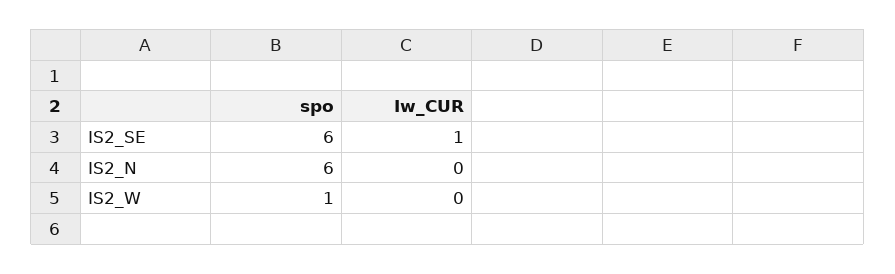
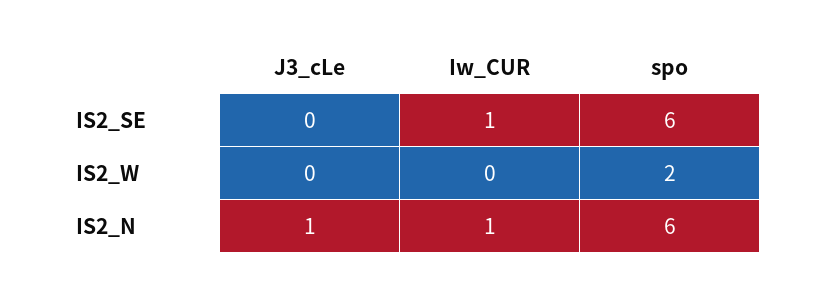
  {
    "spo": {
      "IS2_SE": 6,
      "IS2_N": 6,
-     "IS2_W": 1
+     "IS2_W": 2
    },
    "Iw_CUR": {
      "IS2_SE": 1,
-     "IS2_N": 0,
+     "IS2_N": 1,
      "IS2_W": 0
-   }
+   },
+   "J3_cLe": {
+     "IS2_SE": 0,
+     "IS2_W": 0,
+     "IS2_N": 1
+   }
  }

